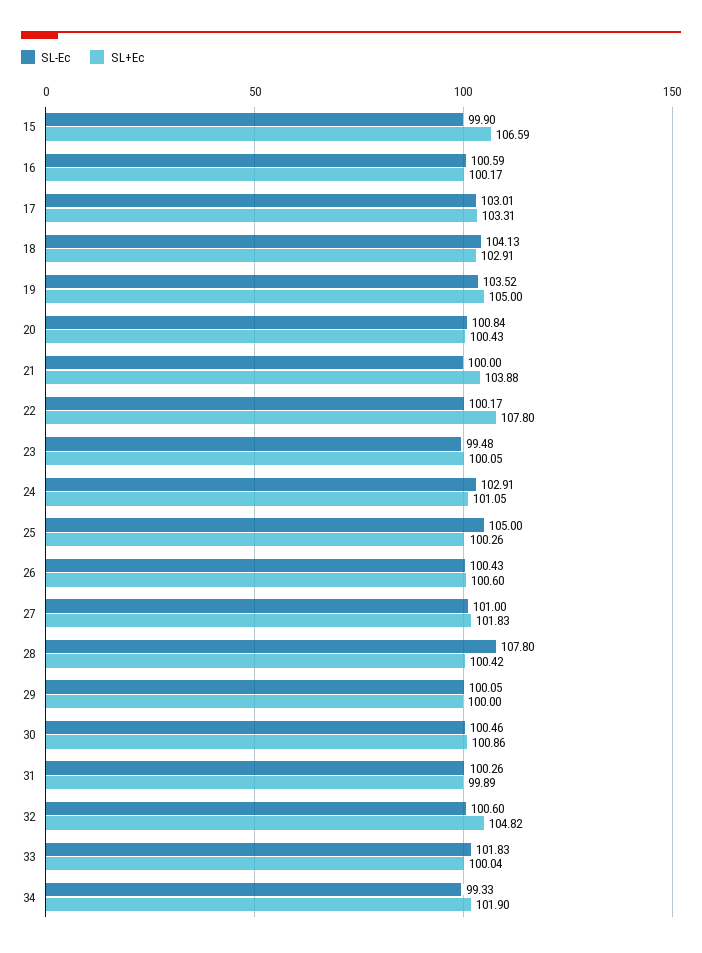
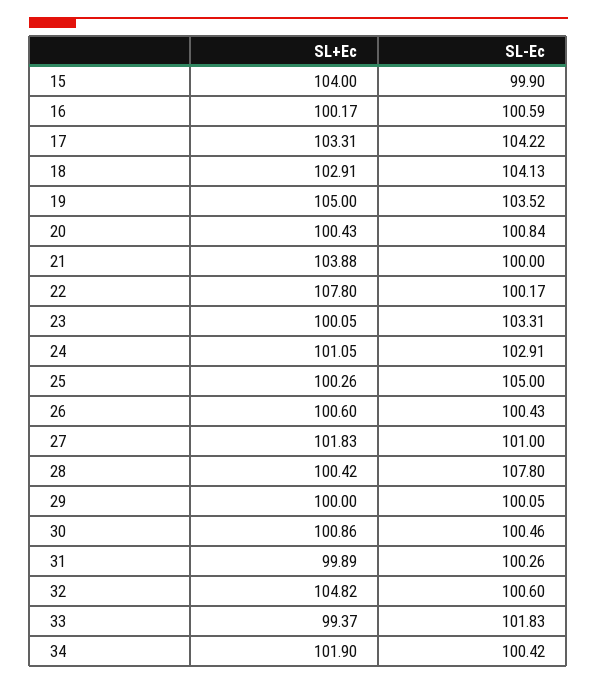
  {
    "SL-Ec": {
      "15": 99.9,
      "16": 100.59,
-     "17": 103.01,
+     "17": 104.22,
      "18": 104.13,
      "19": 103.52,
      "20": 100.84,
      "21": 100,
      "22": 100.17,
-     "23": 99.48,
+     "23": 103.31,
      "24": 102.91,
      "25": 105,
      "26": 100.43,
      "27": 101,
      "28": 107.8,
      "29": 100.05,
      "30": 100.46,
      "31": 100.26,
      "32": 100.6,
      "33": 101.83,
-     "34": 99.33
+     "34": 100.42
    },
    "SL+Ec": {
-     "15": 106.59,
+     "15": 104,
      "16": 100.17,
      "17": 103.31,
      "18": 102.91,
      "19": 105,
      "20": 100.43,
      "21": 103.88,
      "22": 107.8,
      "23": 100.05,
      "24": 101.05,
      "25": 100.26,
      "26": 100.6,
      "27": 101.83,
      "28": 100.42,
      "29": 100,
      "30": 100.86,
      "31": 99.89,
      "32": 104.82,
-     "33": 100.04,
+     "33": 99.37,
      "34": 101.9
    }
  }

